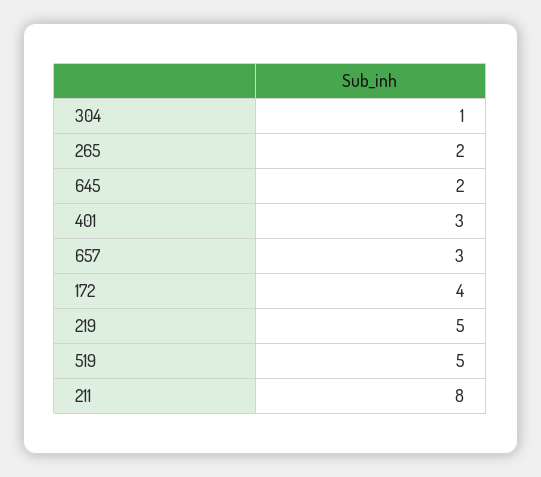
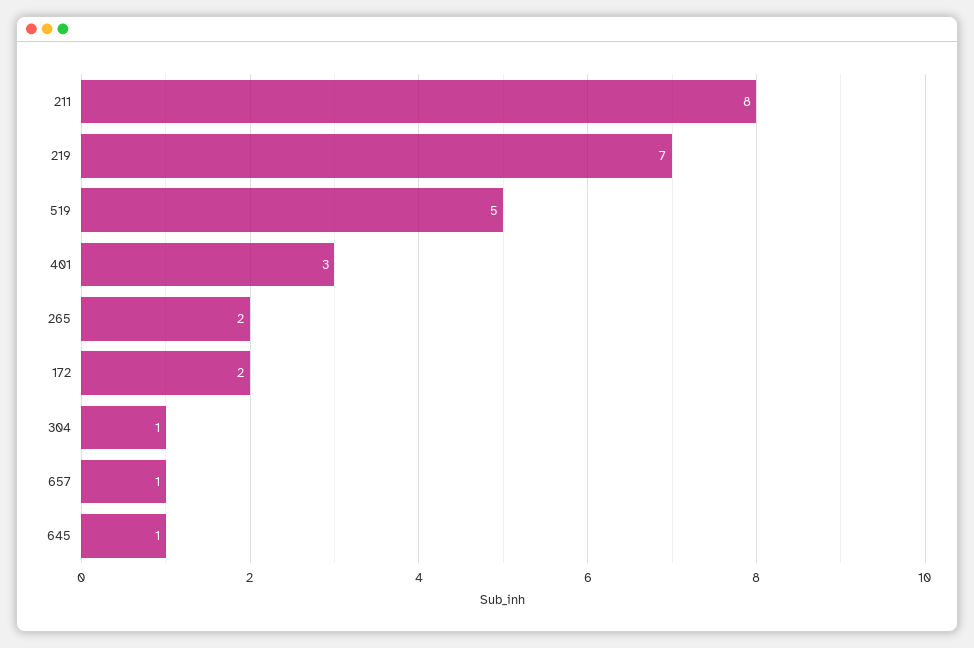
  {
    "304": 1,
    "265": 2,
-   "645": 2,
+   "645": 1,
    "401": 3,
-   "657": 3,
+   "657": 1,
-   "172": 4,
+   "172": 2,
-   "219": 5,
+   "219": 7,
    "519": 5,
    "211": 8
  }

